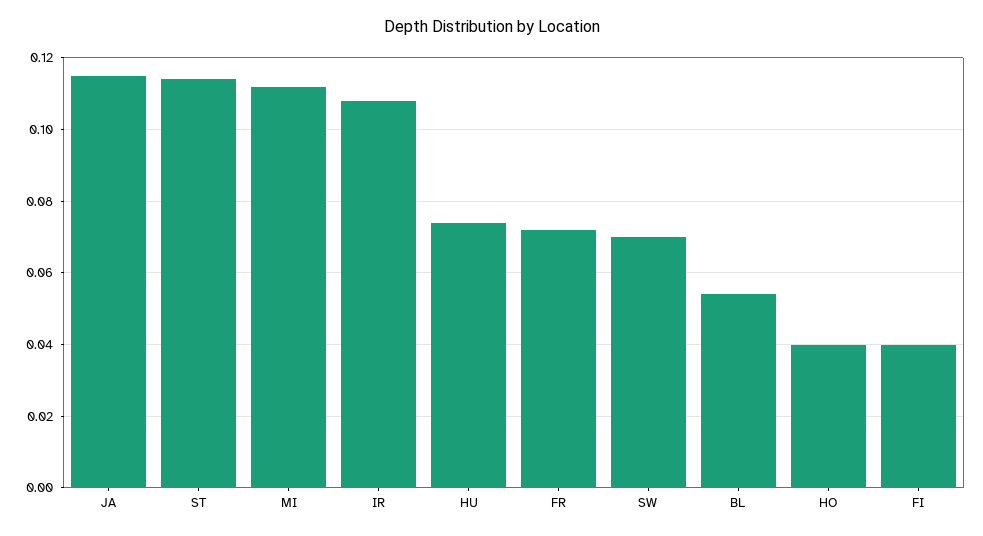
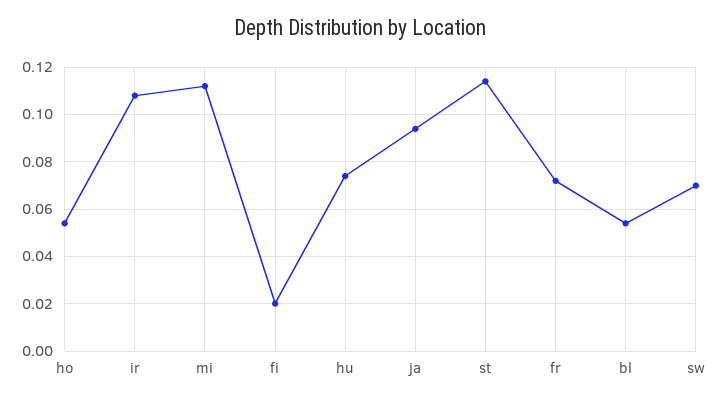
  {
-   "JA": 0.115,
+   "JA": 0.095,
    "ST": 0.115,
    "MI": 0.11,
    "IR": 0.11,
    "HU": 0.075,
    "FR": 0.07,
    "SW": 0.07,
    "BL": 0.055,
-   "HO": 0.04,
+   "HO": 0.055,
-   "FI": 0.04
+   "FI": 0.02
  }

